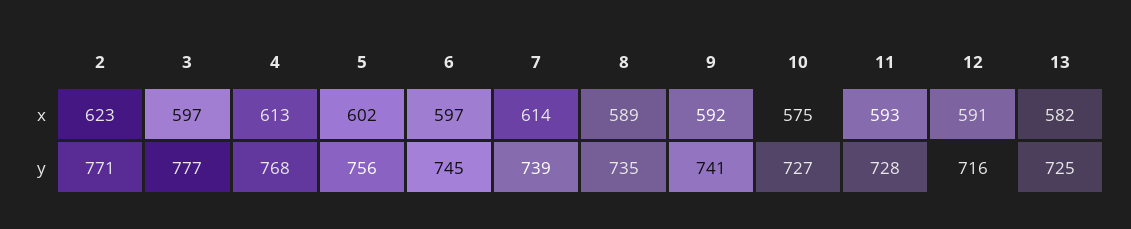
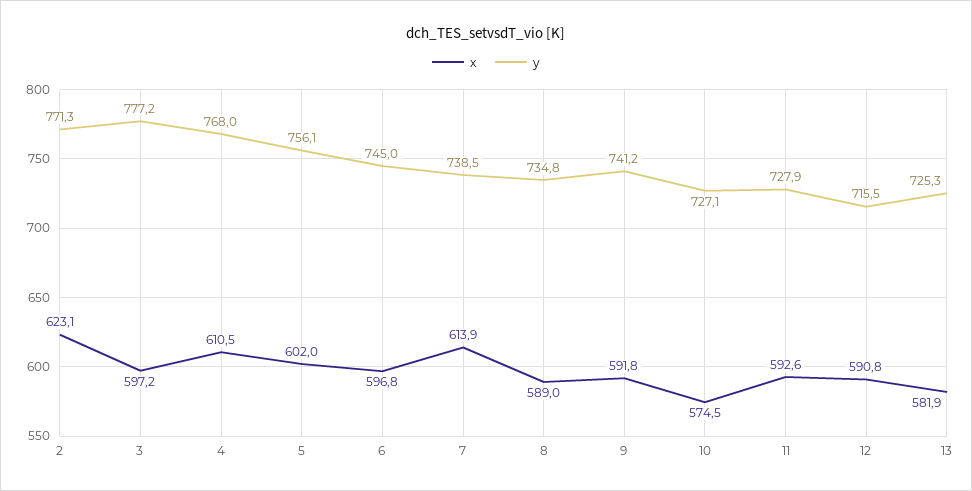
  {
    "x": {
      "2": 623.1,
      "3": 597.2,
-     "4": 613,
+     "4": 610.5,
      "5": 602,
      "6": 596.8,
      "7": 613.9,
      "8": 589,
      "9": 591.8,
      "10": 574.5,
      "11": 592.6,
      "12": 590.8,
      "13": 581.9
    },
    "y": {
      "2": 771.3,
      "3": 777.2,
      "4": 768,
      "5": 756.1,
      "6": 745,
      "7": 738.5,
      "8": 734.8,
      "9": 741.2,
      "10": 727.1,
      "11": 727.9,
      "12": 715.5,
      "13": 725.3
    }
  }

